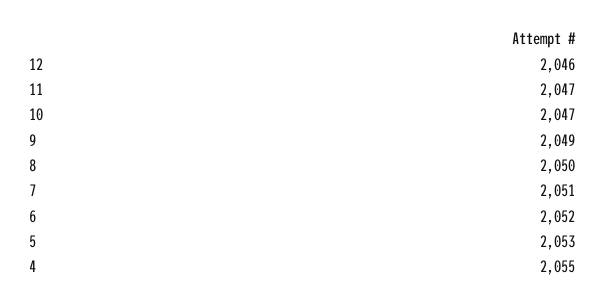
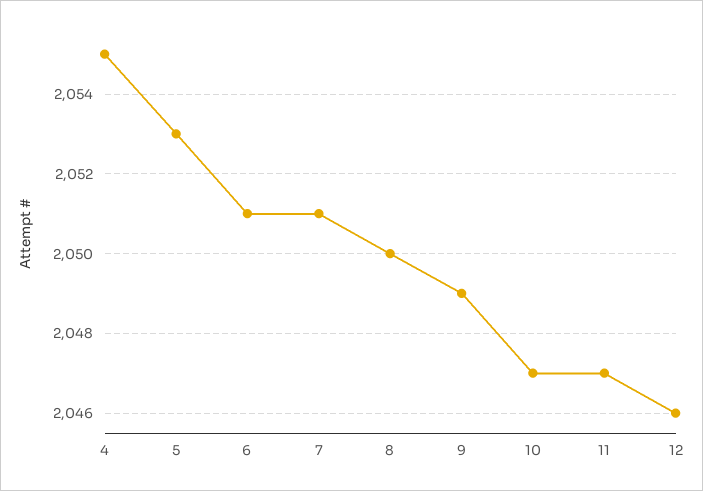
  {
    "12": 2046,
    "11": 2047,
    "10": 2047,
    "9": 2049,
    "8": 2050,
    "7": 2051,
-   "6": 2052,
+   "6": 2051,
    "5": 2053,
    "4": 2055
  }

